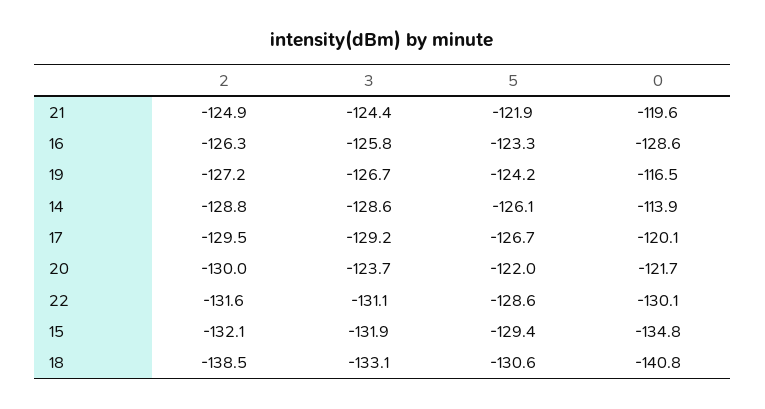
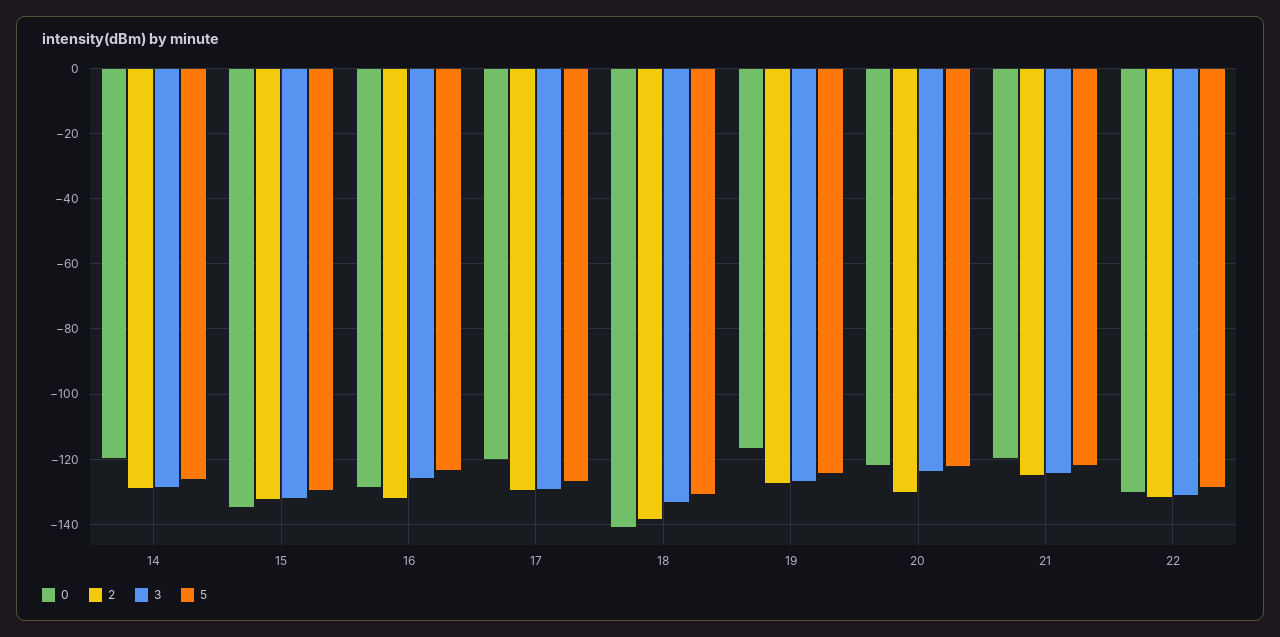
  {
    "2": {
      "21": -124.9,
-     "16": -126.3,
+     "16": -132,
      "19": -127.2,
      "14": -128.8,
      "17": -129.5,
      "20": -130,
      "22": -131.6,
      "15": -132.1,
      "18": -138.5
    },
    "3": {
      "21": -124.4,
      "16": -125.8,
      "19": -126.7,
      "14": -128.6,
      "17": -129.2,
      "20": -123.7,
      "22": -131.1,
      "15": -131.9,
      "18": -133.1
    },
    "5": {
      "21": -121.9,
      "16": -123.3,
      "19": -124.2,
      "14": -126.1,
      "17": -126.7,
      "20": -122,
      "22": -128.6,
      "15": -129.4,
      "18": -130.6
    },
    "0": {
      "21": -119.6,
      "16": -128.6,
      "19": -116.5,
-     "14": -113.9,
+     "14": -120,
      "17": -120.1,
      "20": -121.7,
      "22": -130.1,
      "15": -134.8,
      "18": -140.8
    }
  }

